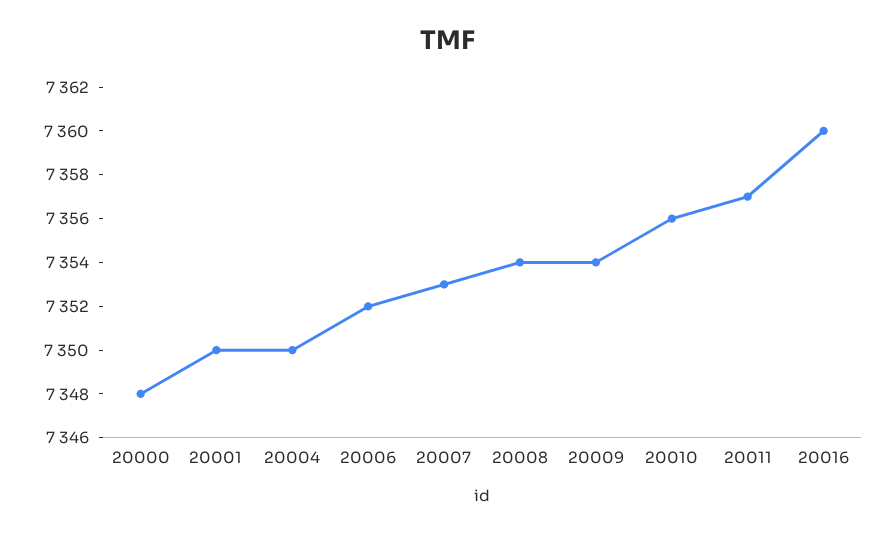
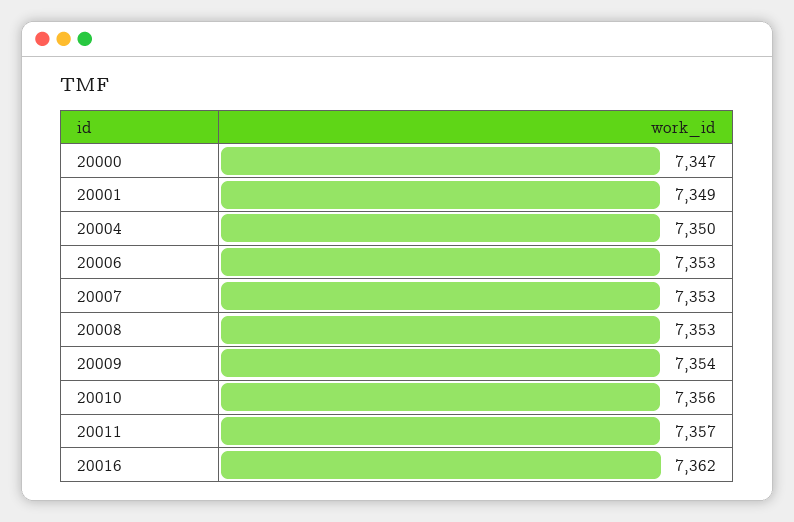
  {
-   "20000": 7348,
+   "20000": 7347,
-   "20001": 7350,
+   "20001": 7349,
    "20004": 7350,
-   "20006": 7352,
+   "20006": 7353,
    "20007": 7353,
-   "20008": 7354,
+   "20008": 7353,
    "20009": 7354,
    "20010": 7356,
    "20011": 7357,
-   "20016": 7360
+   "20016": 7362
  }

